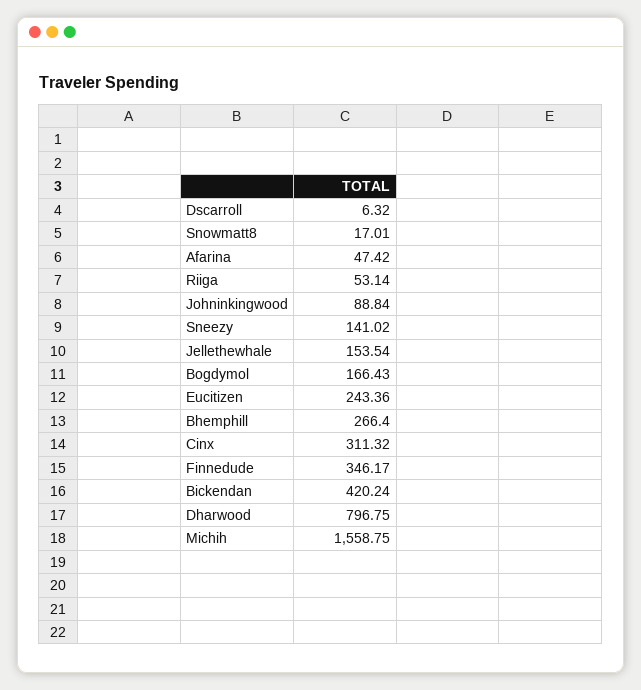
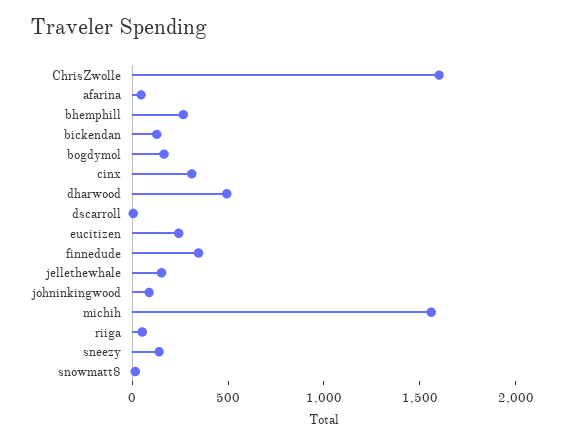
  {
    "Dscarroll": 6.32,
    "Snowmatt8": 17.01,
    "Afarina": 47.42,
    "Riiga": 53.14,
    "Johninkingwood": 88.84,
    "Sneezy": 141.02,
    "Jellethewhale": 153.54,
    "Bogdymol": 166.43,
    "Eucitizen": 243.36,
    "Bhemphill": 266.4,
    "Cinx": 311.32,
    "Finnedude": 346.17,
-   "Bickendan": 420.24,
+   "Bickendan": 100,
-   "Dharwood": 796.75,
+   "Dharwood": 500,
-   "Michih": 1558.75
+   "Michih": 1558.75,
+   "ChrisZwolle": 1600
  }

